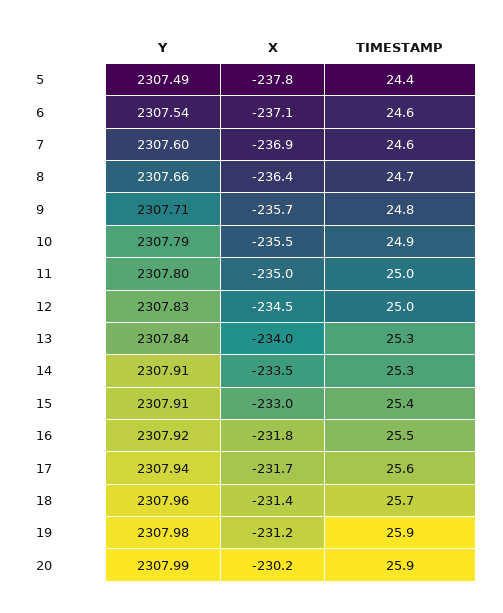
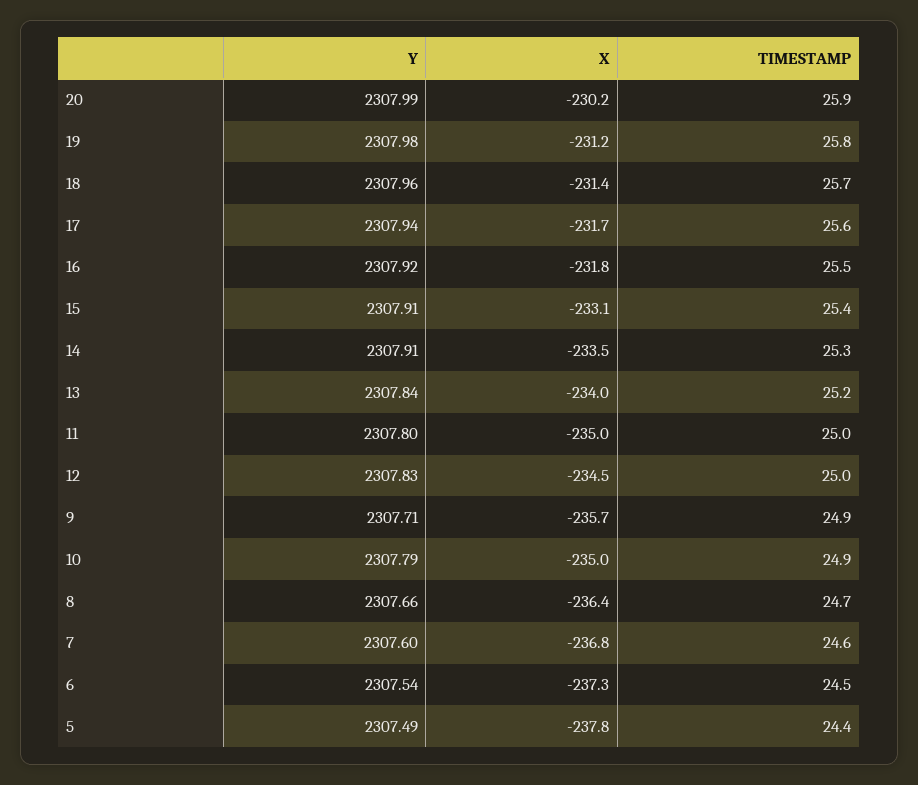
  {
    "Y": {
      "5": 2307.49,
      "6": 2307.54,
      "7": 2307.6,
      "8": 2307.66,
      "9": 2307.71,
      "10": 2307.79,
      "11": 2307.8,
      "12": 2307.83,
      "13": 2307.84,
      "14": 2307.91,
      "15": 2307.91,
      "16": 2307.92,
      "17": 2307.94,
      "18": 2307.96,
      "19": 2307.98,
      "20": 2307.99
    },
    "X": {
      "5": -237.8,
-     "6": -237.1,
+     "6": -237.3,
-     "7": -236.9,
+     "7": -236.8,
      "8": -236.4,
      "9": -235.7,
-     "10": -235.5,
+     "10": -235,
      "11": -235,
      "12": -234.5,
      "13": -234,
      "14": -233.5,
-     "15": -233,
+     "15": -233.1,
      "16": -231.8,
      "17": -231.7,
      "18": -231.4,
      "19": -231.2,
      "20": -230.2
    },
    "TIMESTAMP": {
      "5": 24.4,
-     "6": 24.6,
+     "6": 24.5,
      "7": 24.6,
      "8": 24.7,
-     "9": 24.8,
+     "9": 24.9,
      "10": 24.9,
      "11": 25,
      "12": 25,
-     "13": 25.3,
+     "13": 25.2,
      "14": 25.3,
      "15": 25.4,
      "16": 25.5,
      "17": 25.6,
      "18": 25.7,
-     "19": 25.9,
+     "19": 25.8,
      "20": 25.9
    }
  }

